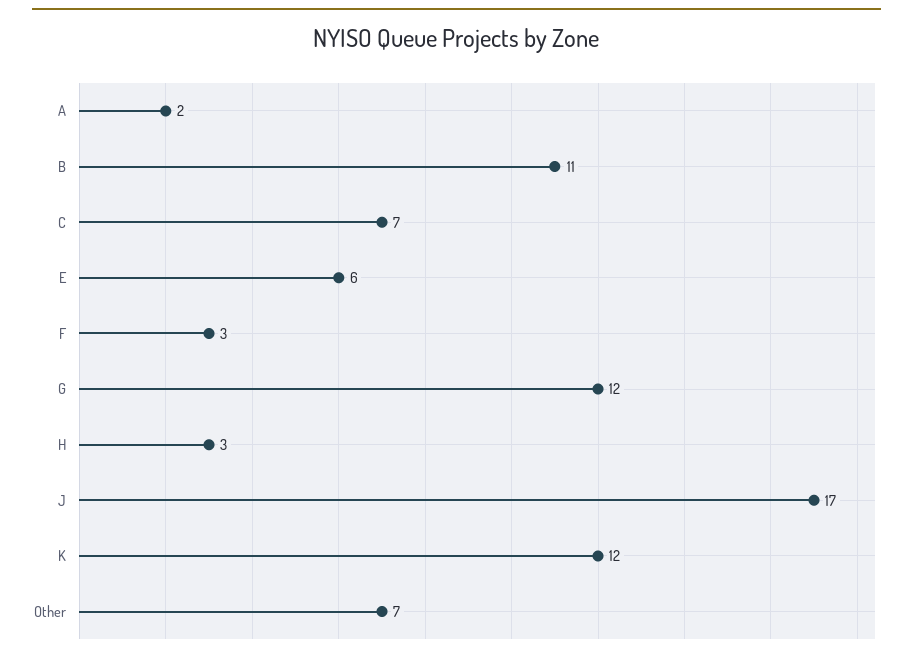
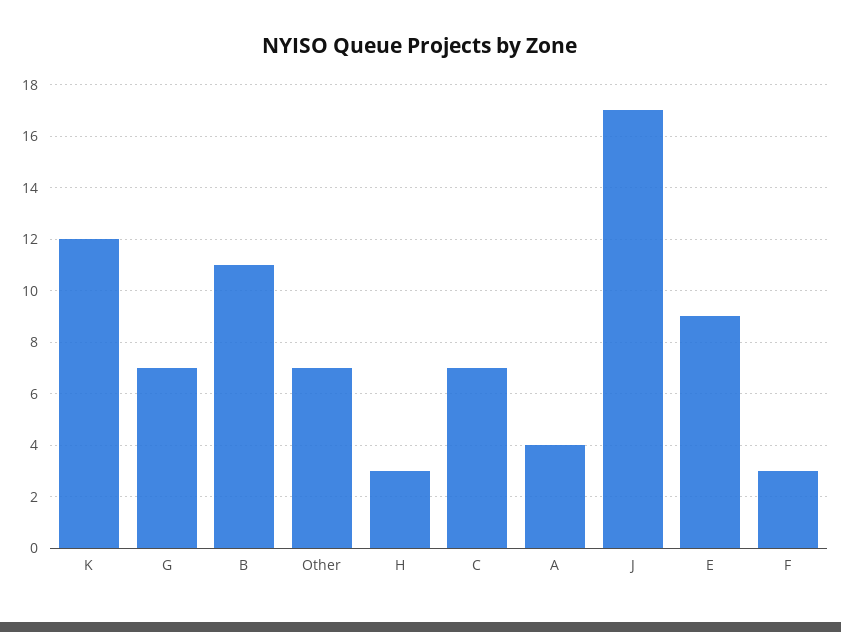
  {
-   "A": 2,
+   "A": 4,
    "B": 11,
    "C": 7,
-   "E": 6,
+   "E": 9,
    "F": 3,
-   "G": 12,
+   "G": 7,
    "H": 3,
    "J": 17,
    "K": 12,
    "Other": 7
  }

